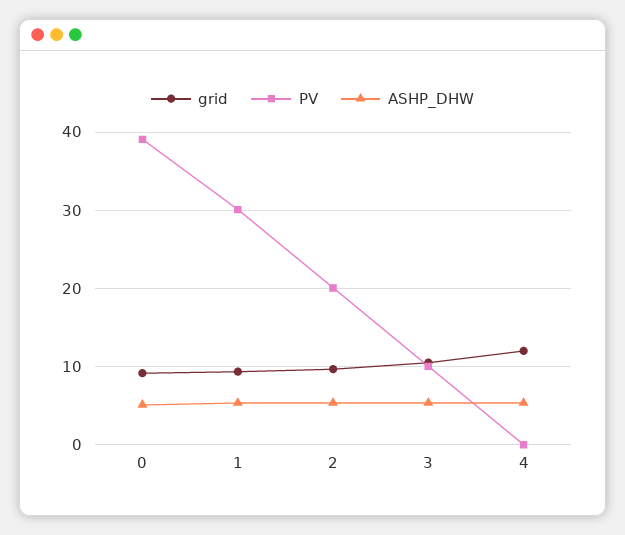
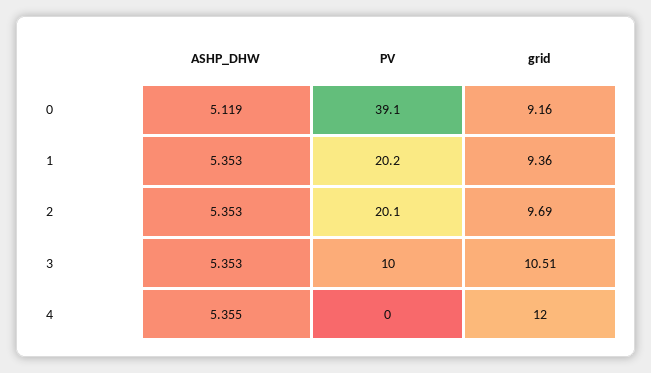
  {
    "grid": {
      "0": 9.16,
      "1": 9.36,
      "2": 9.69,
      "3": 10.51,
      "4": 12
    },
    "PV": {
      "0": 39.1,
-     "1": 30,
+     "1": 20.2,
      "2": 20.1,
      "3": 10,
      "4": 0
    },
    "ASHP_DHW": {
      "0": 5.119,
      "1": 5.353,
      "2": 5.353,
      "3": 5.353,
      "4": 5.355
    }
  }

